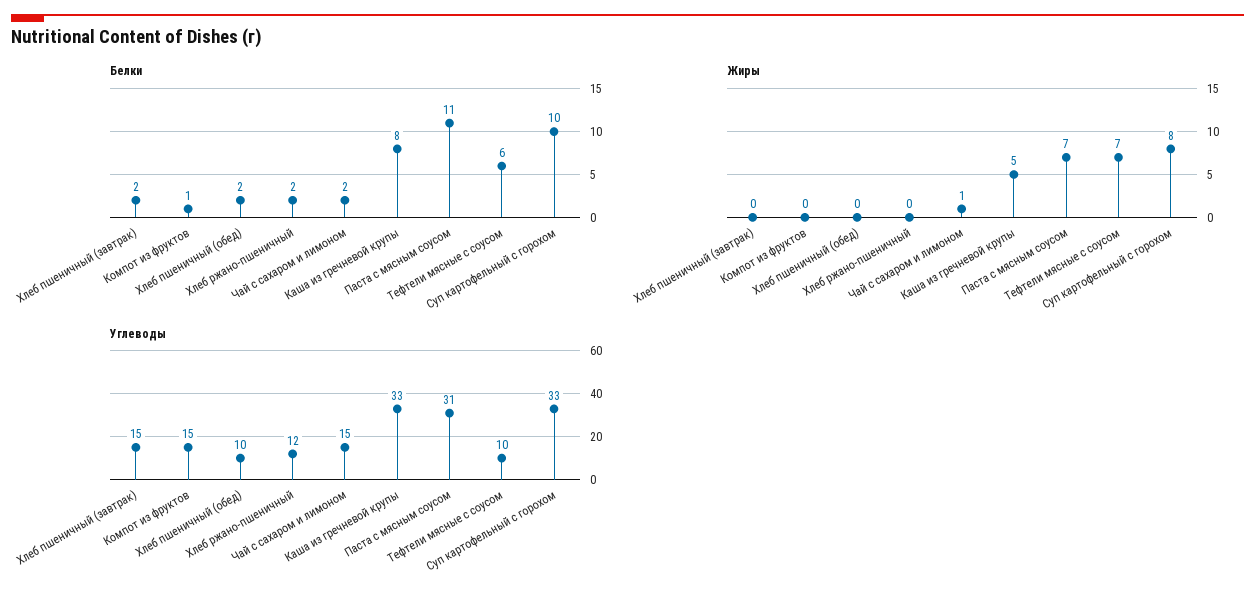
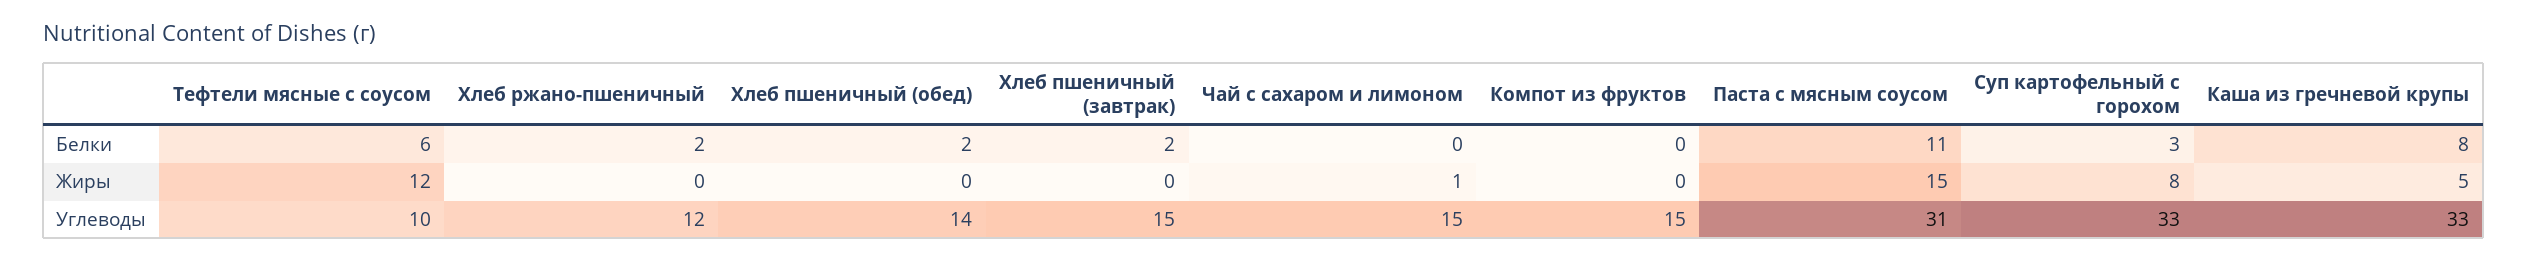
  {
    "Белки": {
      "Хлеб пшеничный (завтрак)": 2,
-     "Компот из фруктов": 1,
+     "Компот из фруктов": 0,
      "Хлеб пшеничный (обед)": 2,
      "Хлеб ржано-пшеничный": 2,
-     "Чай с сахаром и лимоном": 2,
+     "Чай с сахаром и лимоном": 0,
      "Каша из гречневой крупы": 8,
      "Паста с мясным соусом": 11,
      "Тефтели мясные с соусом": 6,
-     "Суп картофельный с горохом": 10
+     "Суп картофельный с горохом": 3
    },
    "Жиры": {
      "Хлеб пшеничный (завтрак)": 0,
      "Компот из фруктов": 0,
      "Хлеб пшеничный (обед)": 0,
      "Хлеб ржано-пшеничный": 0,
      "Чай с сахаром и лимоном": 1,
      "Каша из гречневой крупы": 5,
-     "Паста с мясным соусом": 7,
+     "Паста с мясным соусом": 15,
-     "Тефтели мясные с соусом": 7,
+     "Тефтели мясные с соусом": 12,
      "Суп картофельный с горохом": 8
    },
    "Углеводы": {
      "Хлеб пшеничный (завтрак)": 15,
      "Компот из фруктов": 15,
-     "Хлеб пшеничный (обед)": 10,
+     "Хлеб пшеничный (обед)": 14,
      "Хлеб ржано-пшеничный": 12,
      "Чай с сахаром и лимоном": 15,
      "Каша из гречневой крупы": 33,
      "Паста с мясным соусом": 31,
      "Тефтели мясные с соусом": 10,
      "Суп картофельный с горохом": 33
    }
  }

